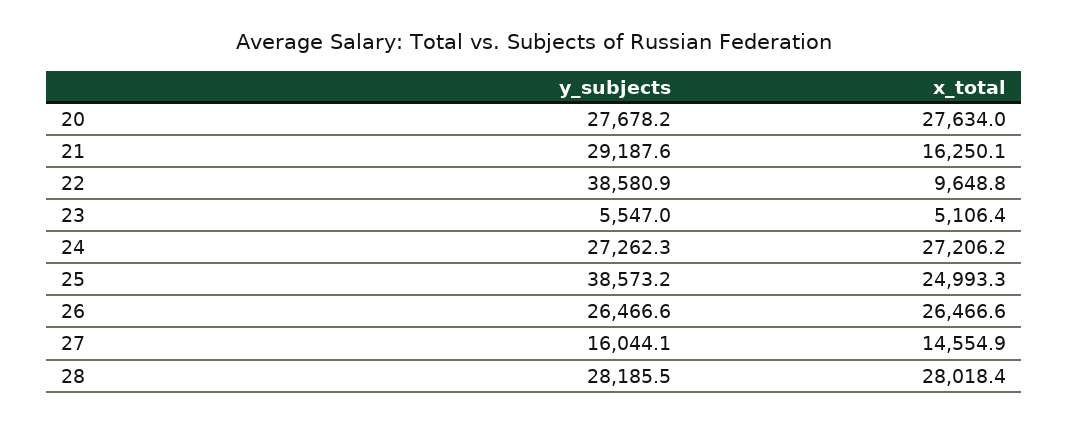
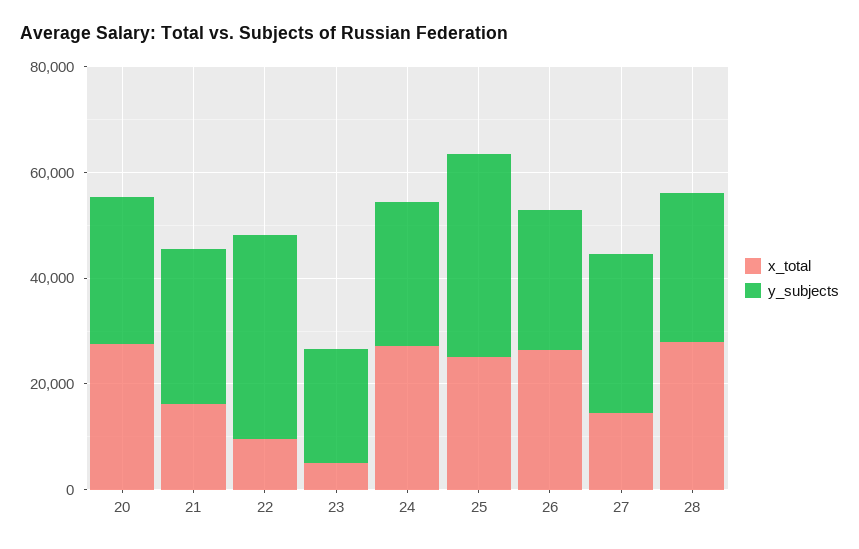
  {
    "y_subjects": {
      "20": 27678.2,
      "21": 29187.6,
      "22": 38580.9,
-     "23": 5547,
+     "23": 20000,
      "24": 27262.3,
      "25": 38573.2,
      "26": 26466.6,
-     "27": 16044.1,
+     "27": 30000,
      "28": 28185.5
    },
    "x_total": {
      "20": 27634,
      "21": 16250.1,
      "22": 9648.8,
      "23": 5106.4,
      "24": 27206.2,
      "25": 24993.3,
      "26": 26466.6,
      "27": 14554.9,
      "28": 28018.4
    }
  }

